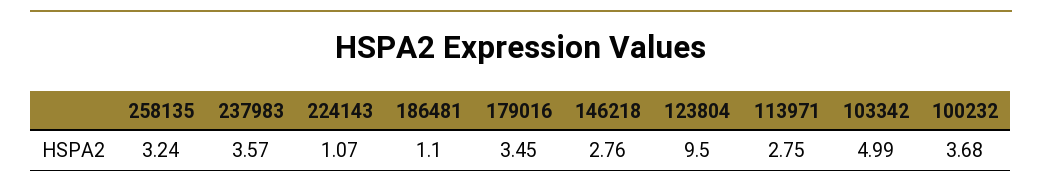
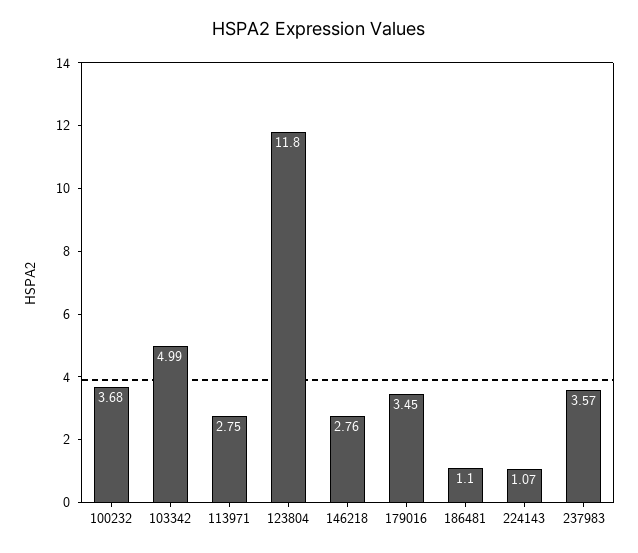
  {
-   "258135": 3.24,
    "237983": 3.57,
    "224143": 1.07,
    "186481": 1.1,
    "179016": 3.45,
    "146218": 2.76,
-   "123804": 9.5,
+   "123804": 11.8,
    "113971": 2.75,
    "103342": 4.99,
    "100232": 3.68
  }

